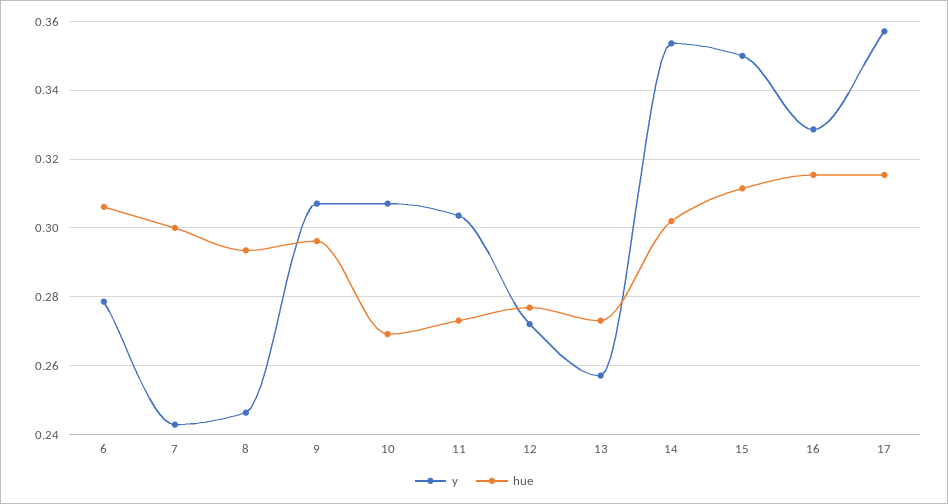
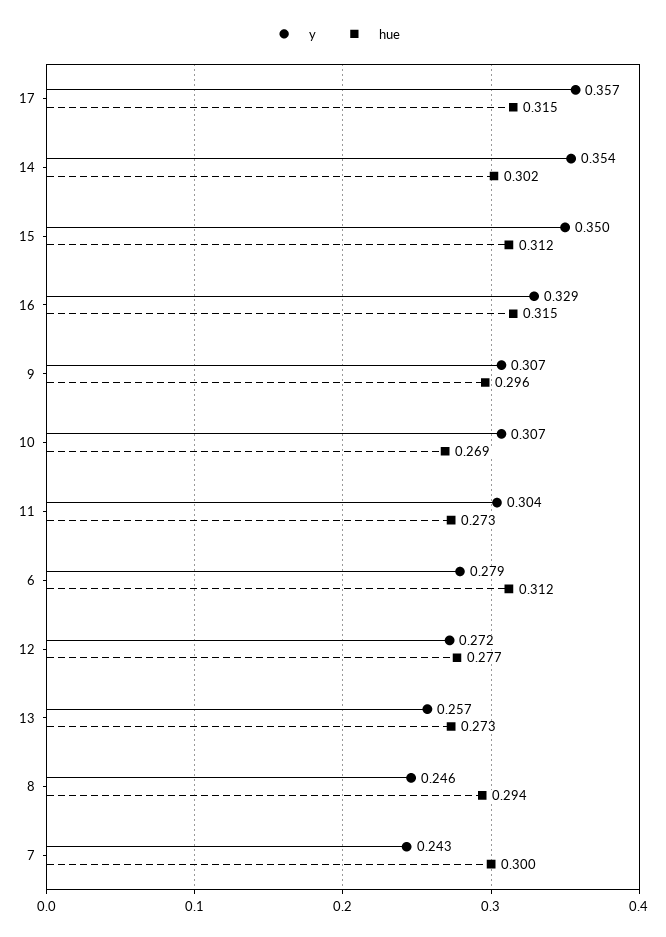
  {
    "y": {
      "6": 0.279,
      "7": 0.243,
      "8": 0.246,
      "9": 0.307,
      "10": 0.307,
      "11": 0.304,
      "12": 0.272,
      "13": 0.257,
      "14": 0.354,
      "15": 0.35,
      "16": 0.329,
      "17": 0.357
    },
    "hue": {
-     "6": 0.306,
+     "6": 0.312,
      "7": 0.3,
      "8": 0.294,
      "9": 0.296,
      "10": 0.269,
      "11": 0.273,
      "12": 0.277,
      "13": 0.273,
      "14": 0.302,
      "15": 0.312,
      "16": 0.315,
      "17": 0.315
    }
  }

